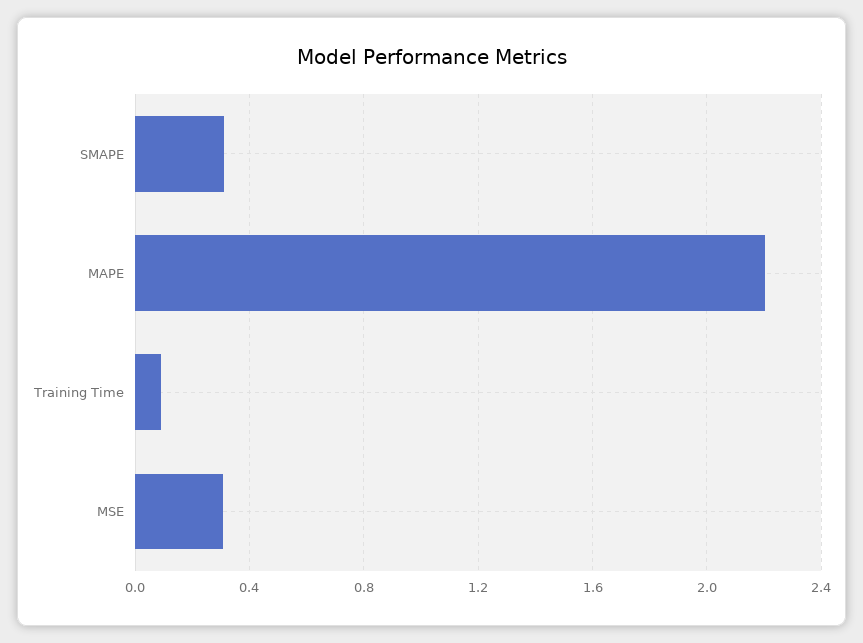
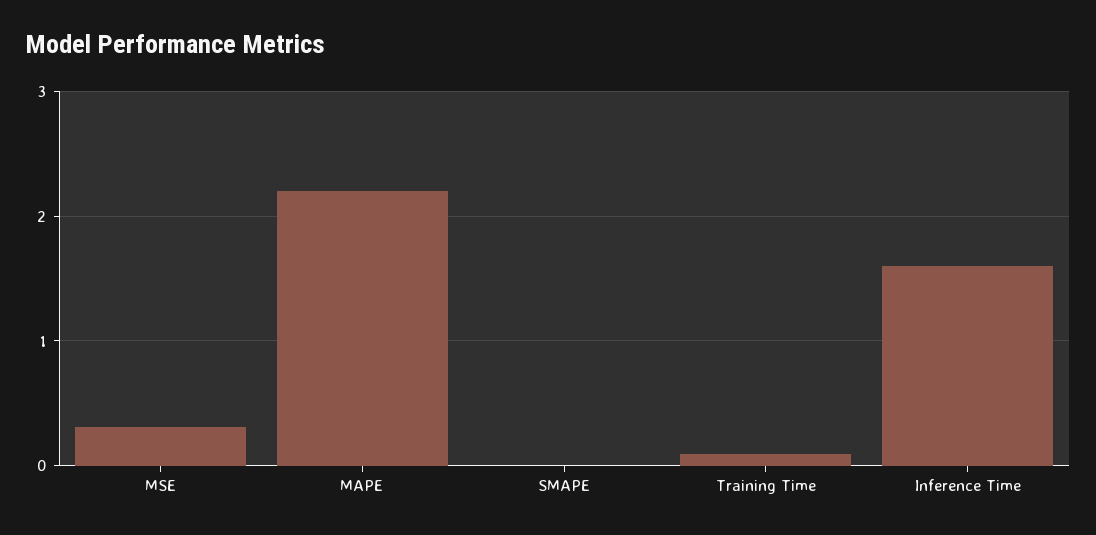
  {
-   "SMAPE": 0.3,
+   "SMAPE": 0,
    "MAPE": 2.2,
    "Training Time": 0.1,
-   "MSE": 0.3
+   "MSE": 0.3,
+   "Inference Time": 1.6
  }

